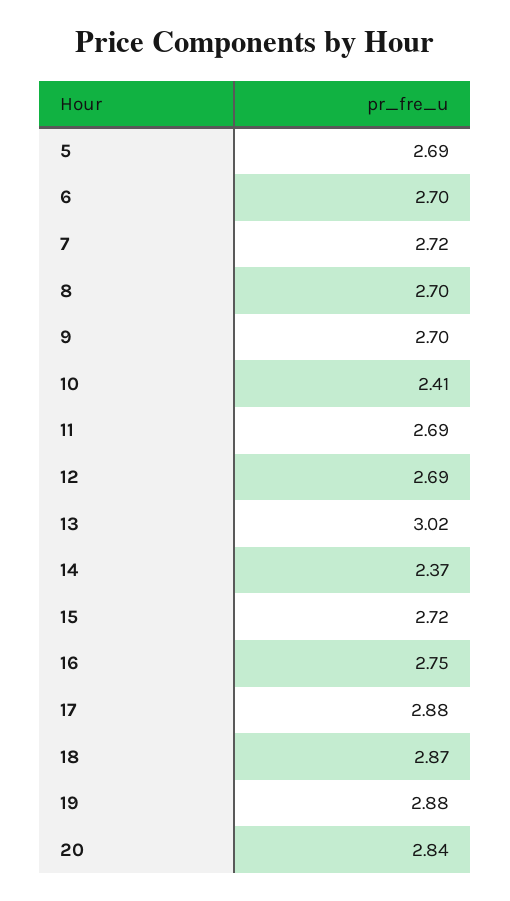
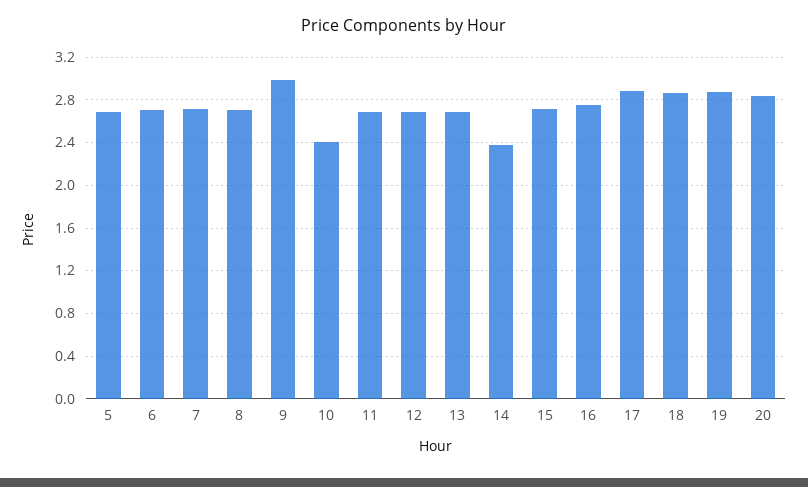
  {
    "5": 2.69,
    "6": 2.7,
    "7": 2.72,
    "8": 2.7,
-   "9": 2.7,
+   "9": 3,
    "10": 2.41,
    "11": 2.69,
    "12": 2.69,
-   "13": 3.02,
+   "13": 2.7,
    "14": 2.37,
    "15": 2.72,
    "16": 2.75,
    "17": 2.88,
    "18": 2.87,
    "19": 2.88,
    "20": 2.84
  }

